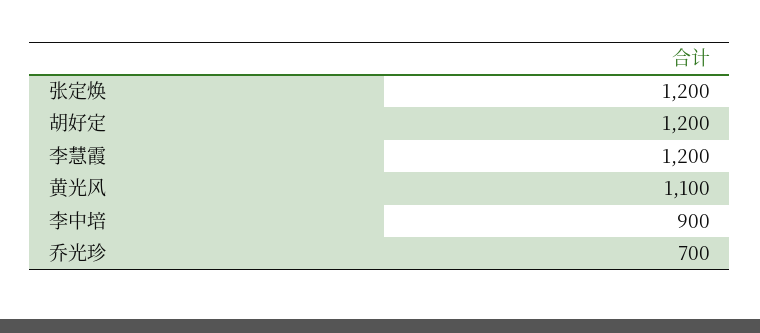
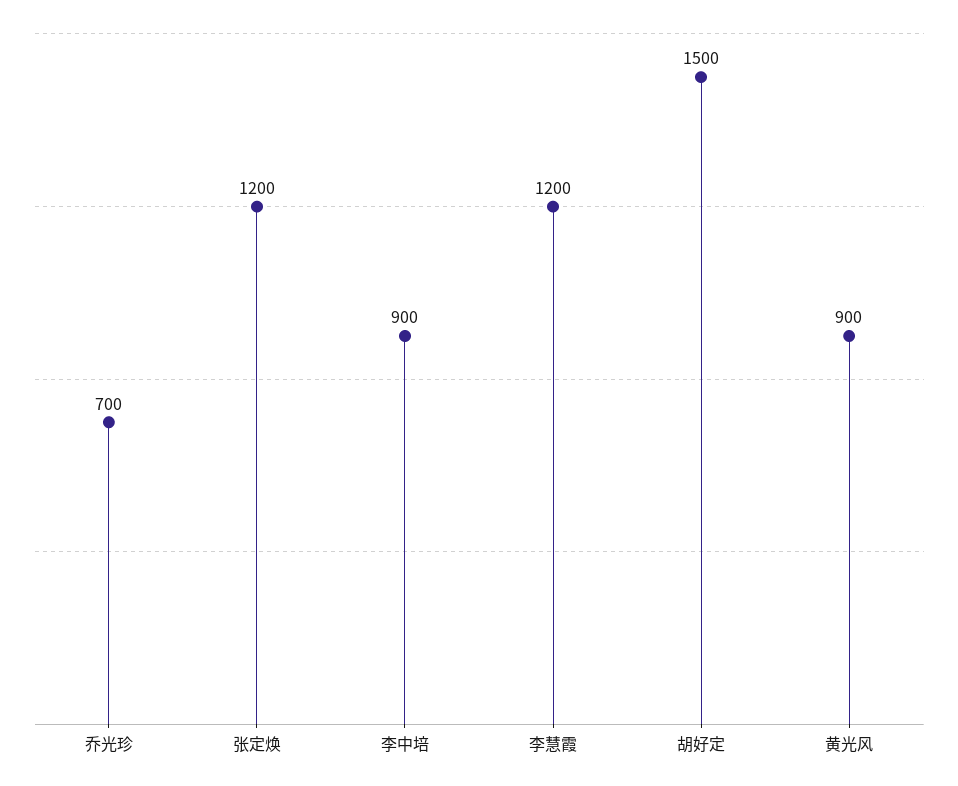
  {
    "张定焕": 1200,
-   "胡好定": 1200,
+   "胡好定": 1500,
    "李慧霞": 1200,
-   "黄光风": 1100,
+   "黄光风": 900,
    "李中培": 900,
    "乔光珍": 700
  }

